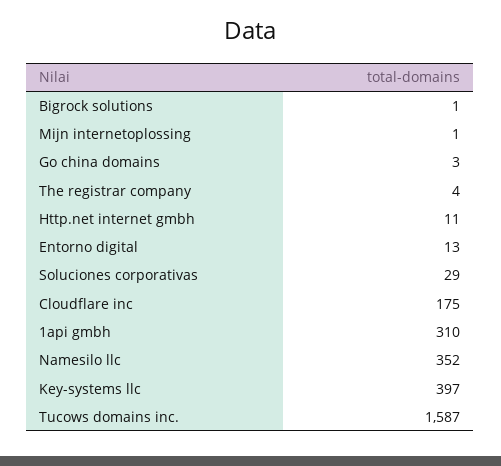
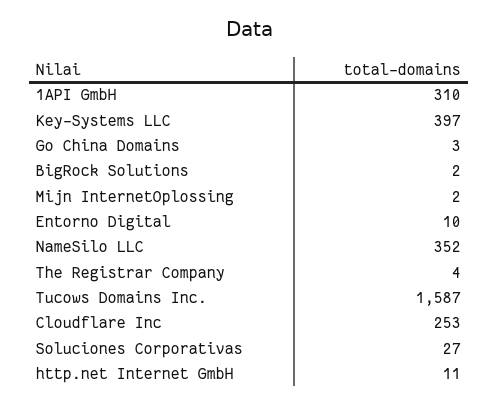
  {
-   "Bigrock solutions": 1,
+   "Bigrock solutions": 2,
-   "Mijn internetoplossing": 1,
+   "Mijn internetoplossing": 2,
    "Go china domains": 3,
    "The registrar company": 4,
    "Http.net internet gmbh": 11,
-   "Entorno digital": 13,
+   "Entorno digital": 10,
-   "Soluciones corporativas": 29,
+   "Soluciones corporativas": 27,
-   "Cloudflare inc": 175,
+   "Cloudflare inc": 253,
    "1api gmbh": 310,
    "Namesilo llc": 352,
    "Key-systems llc": 397,
    "Tucows domains inc.": 1587
  }

